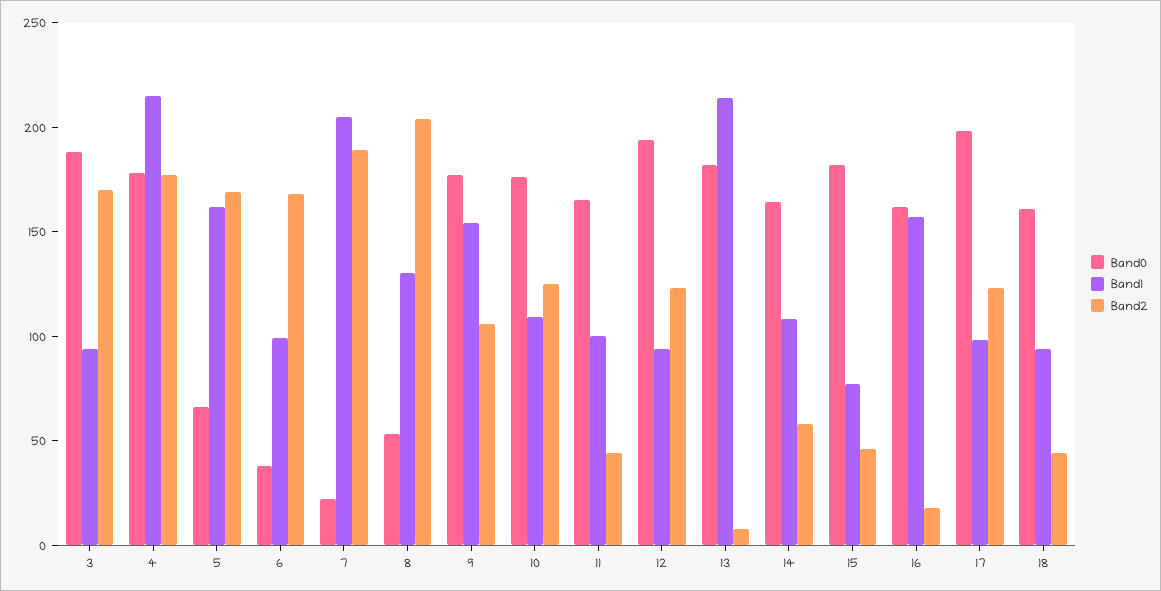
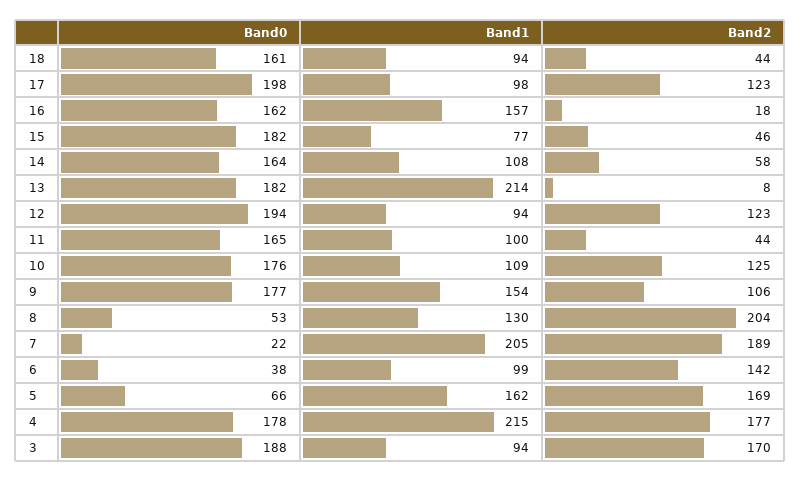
  {
    "Band0": {
      "3": 188,
      "4": 178,
      "5": 66,
      "6": 38,
      "7": 22,
      "8": 53,
      "9": 177,
      "10": 176,
      "11": 165,
      "12": 194,
      "13": 182,
      "14": 164,
      "15": 182,
      "16": 162,
      "17": 198,
      "18": 161
    },
    "Band1": {
      "3": 94,
      "4": 215,
      "5": 162,
      "6": 99,
      "7": 205,
      "8": 130,
      "9": 154,
      "10": 109,
      "11": 100,
      "12": 94,
      "13": 214,
      "14": 108,
      "15": 77,
      "16": 157,
      "17": 98,
      "18": 94
    },
    "Band2": {
      "3": 170,
      "4": 177,
      "5": 169,
-     "6": 170,
+     "6": 142,
      "7": 189,
      "8": 204,
      "9": 106,
      "10": 125,
      "11": 44,
      "12": 123,
      "13": 8,
      "14": 58,
      "15": 46,
      "16": 18,
      "17": 123,
      "18": 44
    }
  }

